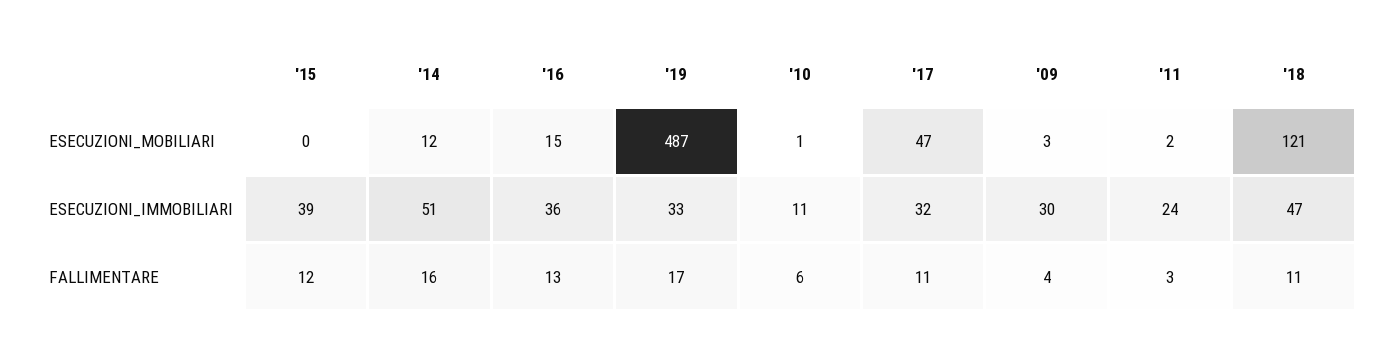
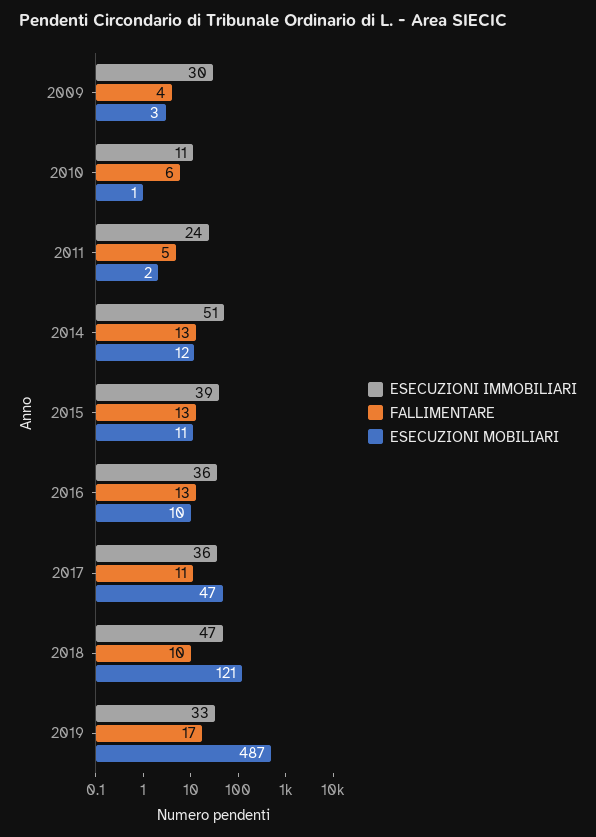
  {
    "ESECUZIONI_MOBILIARI": {
-     "'15": 0,
+     "'15": 11,
      "'14": 12,
-     "'16": 15,
+     "'16": 10,
      "'19": 487,
      "'10": 1,
      "'17": 47,
      "'09": 3,
      "'11": 2,
      "'18": 121
    },
    "ESECUZIONI_IMMOBILIARI": {
      "'15": 39,
      "'14": 51,
      "'16": 36,
      "'19": 33,
      "'10": 11,
-     "'17": 32,
+     "'17": 36,
      "'09": 30,
      "'11": 24,
      "'18": 47
    },
    "FALLIMENTARE": {
-     "'15": 12,
+     "'15": 13,
-     "'14": 16,
+     "'14": 13,
      "'16": 13,
      "'19": 17,
      "'10": 6,
      "'17": 11,
      "'09": 4,
-     "'11": 3,
+     "'11": 5,
-     "'18": 11
+     "'18": 10
    }
  }

